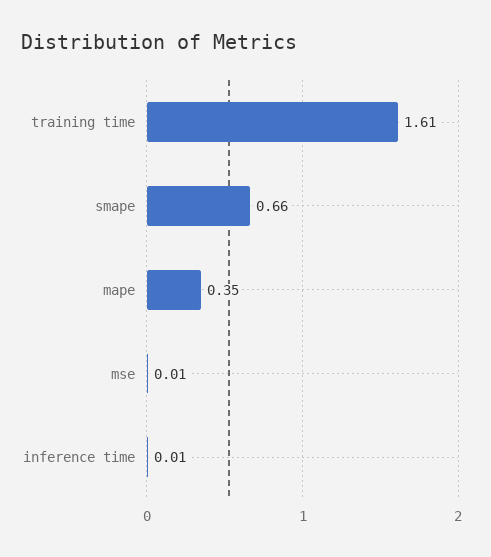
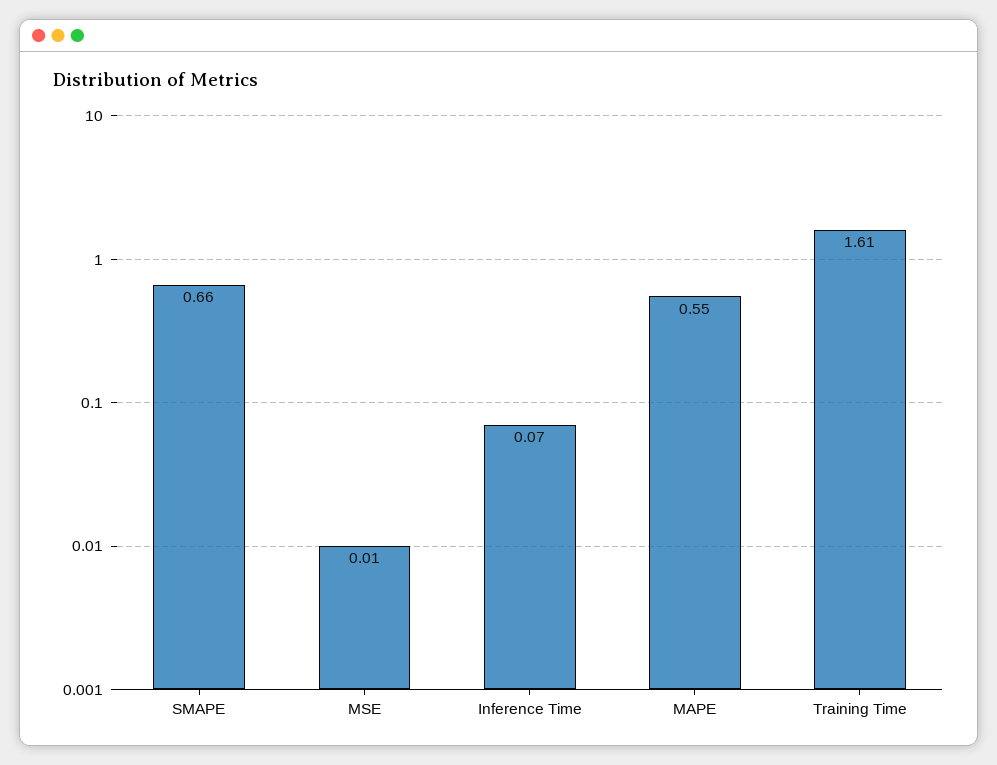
  {
    "training time": 1.61,
    "smape": 0.66,
-   "mape": 0.35,
+   "mape": 0.55,
    "mse": 0.01,
-   "inference time": 0.01
+   "inference time": 0.07
  }

